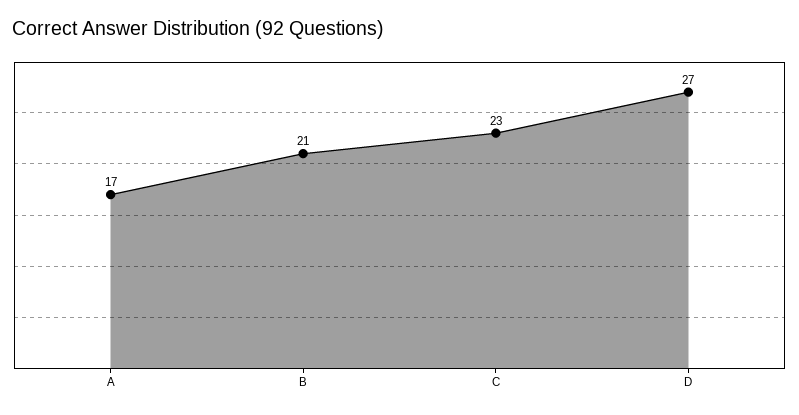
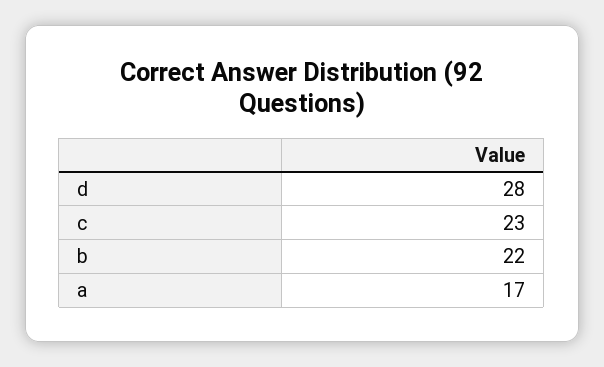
  {
    "A": 17,
-   "B": 21,
+   "B": 22,
    "C": 23,
-   "D": 27
+   "D": 28
  }

